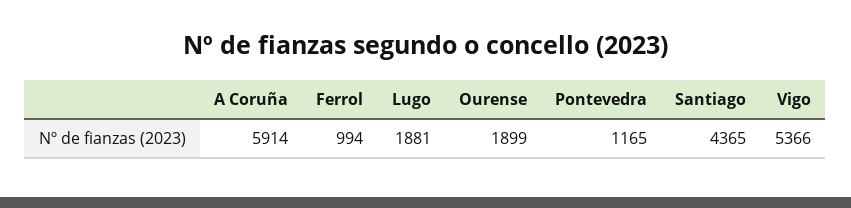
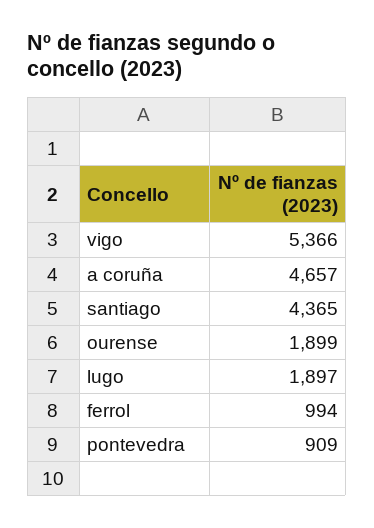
  {
-   "A Coruña": 5914,
+   "A Coruña": 4657,
    "Ferrol": 994,
-   "Lugo": 1881,
+   "Lugo": 1897,
    "Ourense": 1899,
-   "Pontevedra": 1165,
+   "Pontevedra": 909,
    "Santiago": 4365,
    "Vigo": 5366
  }

